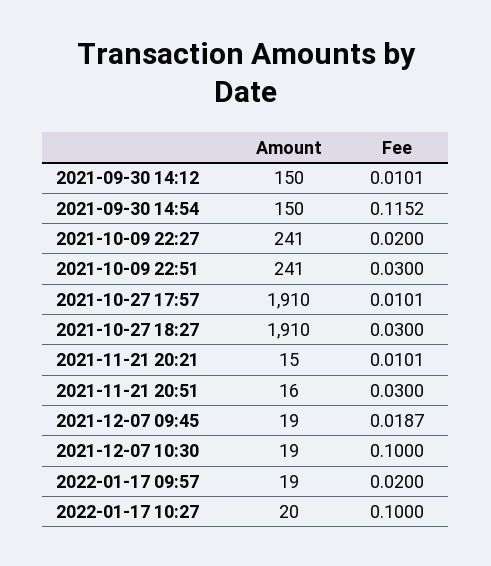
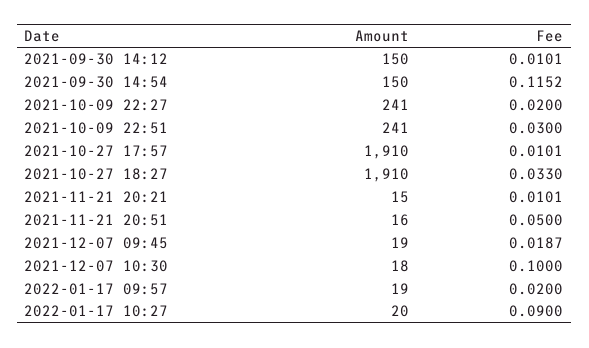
  {
    "Amount": {
      "2021-09-30 14:12": 150,
      "2021-09-30 14:54": 150,
      "2021-10-09 22:27": 241,
      "2021-10-09 22:51": 241,
      "2021-10-27 17:57": 1910,
      "2021-10-27 18:27": 1910,
      "2021-11-21 20:21": 15,
      "2021-11-21 20:51": 16,
      "2021-12-07 09:45": 19,
-     "2021-12-07 10:30": 19,
+     "2021-12-07 10:30": 18,
      "2022-01-17 09:57": 19,
      "2022-01-17 10:27": 20
    },
    "Fee": {
      "2021-09-30 14:12": 0.0101,
      "2021-09-30 14:54": 0.1152,
      "2021-10-09 22:27": 0.02,
      "2021-10-09 22:51": 0.03,
      "2021-10-27 17:57": 0.0101,
-     "2021-10-27 18:27": 0.03,
+     "2021-10-27 18:27": 0.033,
      "2021-11-21 20:21": 0.0101,
-     "2021-11-21 20:51": 0.03,
+     "2021-11-21 20:51": 0.05,
      "2021-12-07 09:45": 0.0187,
      "2021-12-07 10:30": 0.1,
      "2022-01-17 09:57": 0.02,
-     "2022-01-17 10:27": 0.1
+     "2022-01-17 10:27": 0.09
    }
  }

